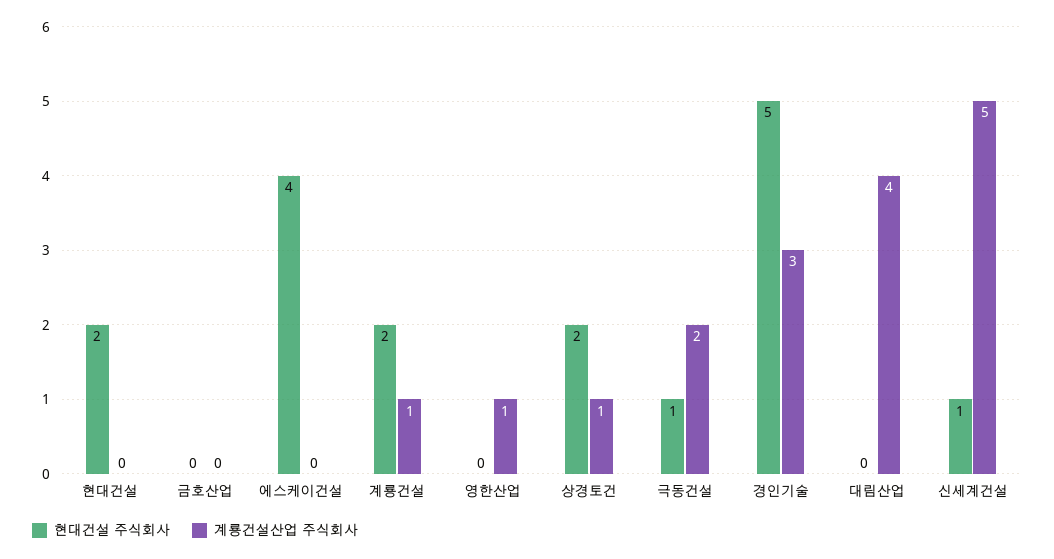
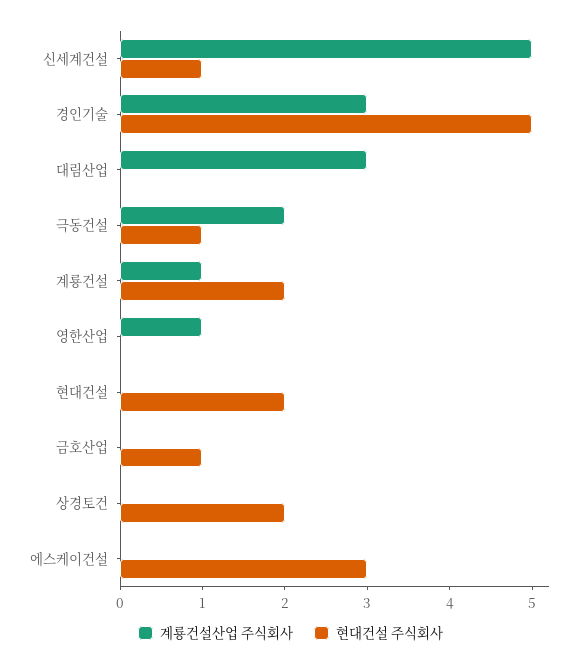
  {
    "현대건설 주식회사": {
      "현대건설": 2,
-     "금호산업": 0,
+     "금호산업": 1,
-     "에스케이건설": 4,
+     "에스케이건설": 3,
      "계룡건설": 2,
      "영한산업": 0,
      "상경토건": 2,
      "극동건설": 1,
      "경인기술": 5,
      "대림산업": 0,
      "신세계건설": 1
    },
    "계룡건설산업 주식회사": {
      "현대건설": 0,
      "금호산업": 0,
      "에스케이건설": 0,
      "계룡건설": 1,
      "영한산업": 1,
-     "상경토건": 1,
+     "상경토건": 0,
      "극동건설": 2,
      "경인기술": 3,
-     "대림산업": 4,
+     "대림산업": 3,
      "신세계건설": 5
    }
  }

